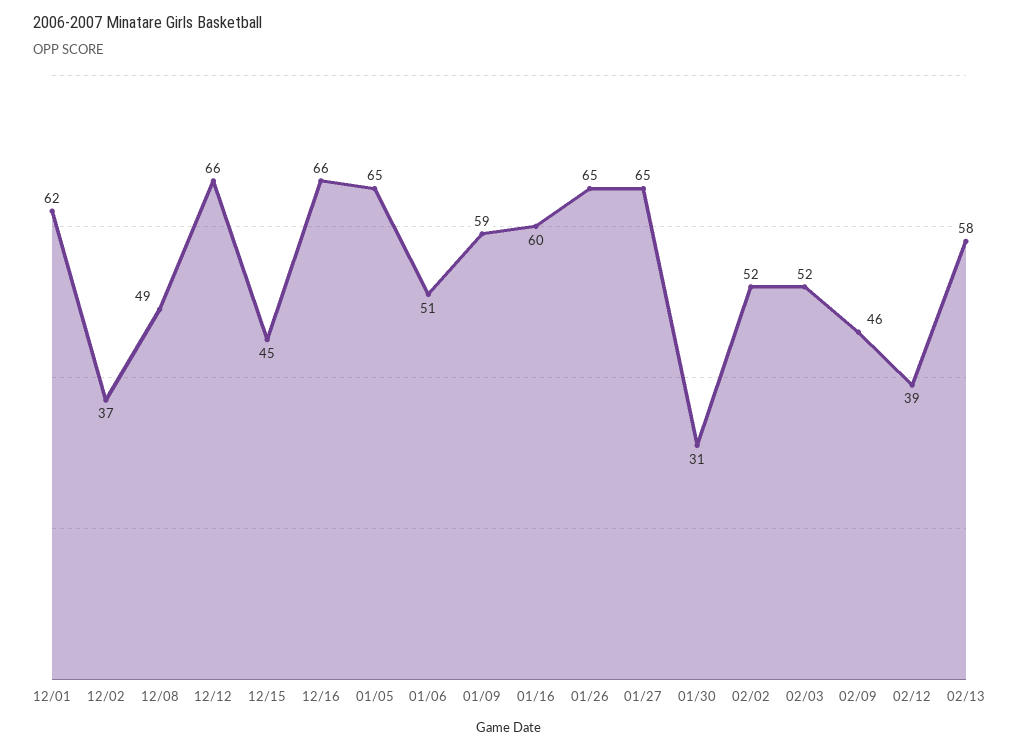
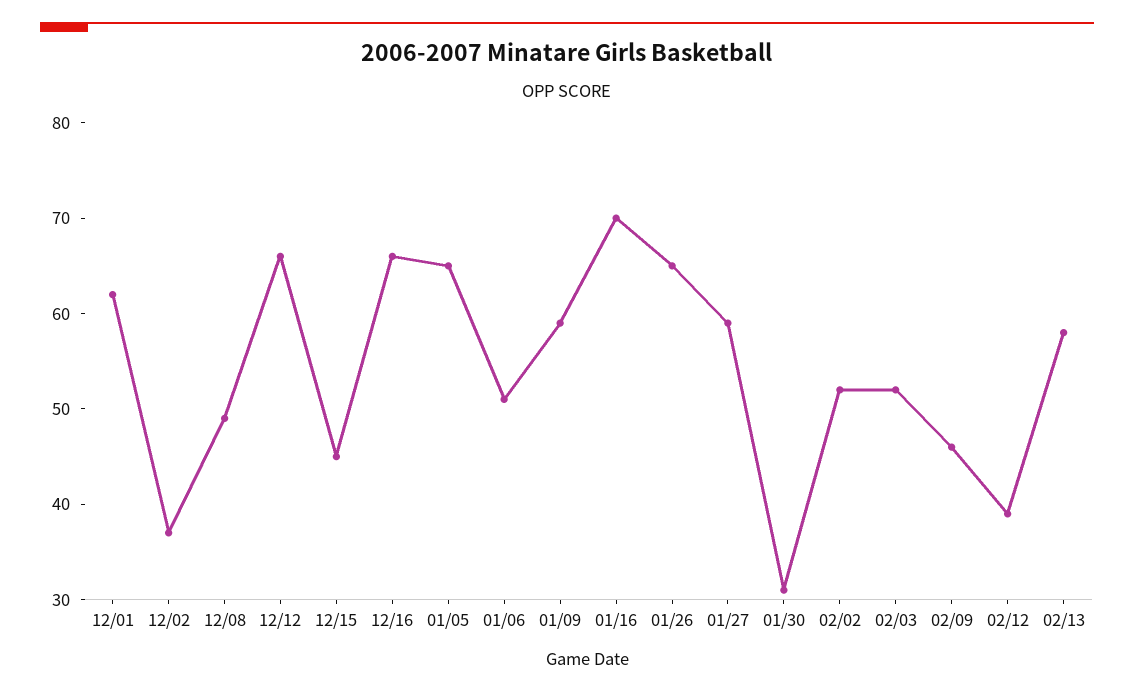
  {
    "12/01": 62,
    "12/02": 37,
    "12/08": 49,
    "12/12": 66,
    "12/15": 45,
    "12/16": 66,
    "01/05": 65,
    "01/06": 51,
    "01/09": 59,
-   "01/16": 60,
+   "01/16": 70,
    "01/26": 65,
-   "01/27": 65,
+   "01/27": 59,
    "01/30": 31,
    "02/02": 52,
    "02/03": 52,
    "02/09": 46,
    "02/12": 39,
    "02/13": 58
  }

